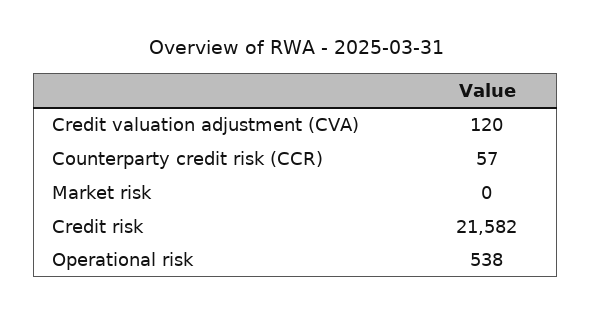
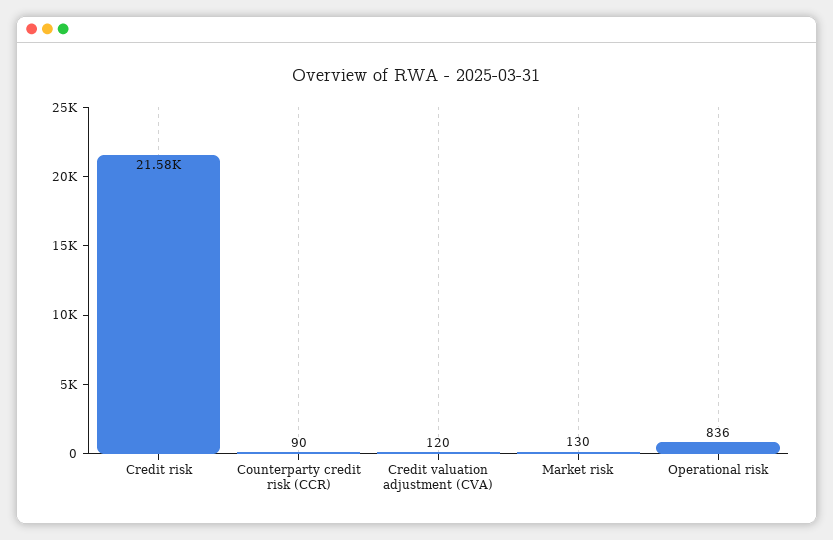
  {
    "Credit valuation adjustment (CVA)": 120,
-   "Counterparty credit risk (CCR)": 57,
+   "Counterparty credit risk (CCR)": 90,
-   "Market risk": 0,
+   "Market risk": 130,
    "Credit risk": 21582,
-   "Operational risk": 538
+   "Operational risk": 836
  }

